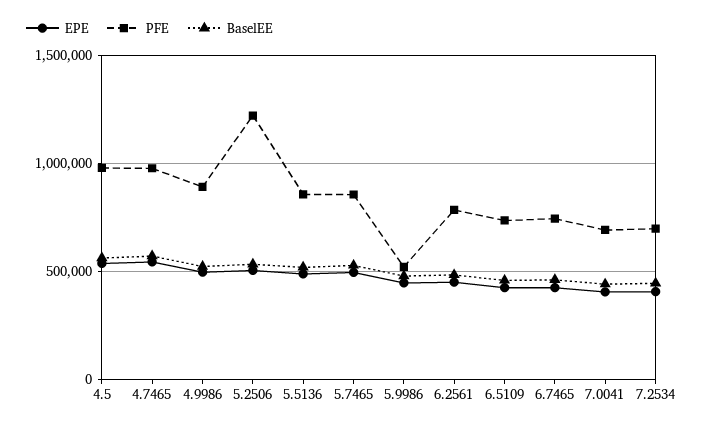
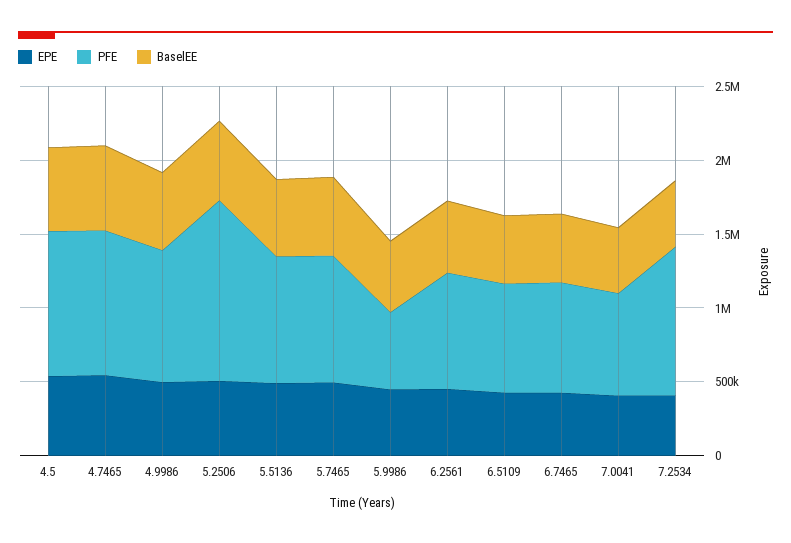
  {
    "EPE": {
      "4.5": 550000,
      "4.7465": 550000,
      "4.9986": 500000,
      "5.2506": 500000,
      "5.5136": 500000,
      "5.7465": 500000,
      "5.9986": 450000,
      "6.2561": 450000,
      "6.5109": 450000,
      "6.7465": 450000,
      "7.0041": 400000,
      "7.2534": 400000
    },
    "PFE": {
      "4.5": 1000000,
      "4.7465": 1000000,
      "4.9986": 900000,
      "5.2506": 1200000,
      "5.5136": 850000,
      "5.7465": 850000,
      "5.9986": 500000,
      "6.2561": 800000,
      "6.5109": 750000,
      "6.7465": 750000,
      "7.0041": 700000,
-     "7.2534": 700000
+     "7.2534": 1000000
    },
    "BaselEE": {
      "4.5": 550000,
      "4.7465": 550000,
      "4.9986": 550000,
      "5.2506": 550000,
      "5.5136": 500000,
      "5.7465": 550000,
      "5.9986": 500000,
      "6.2561": 500000,
      "6.5109": 450000,
      "6.7465": 450000,
      "7.0041": 450000,
      "7.2534": 450000
    }
  }

